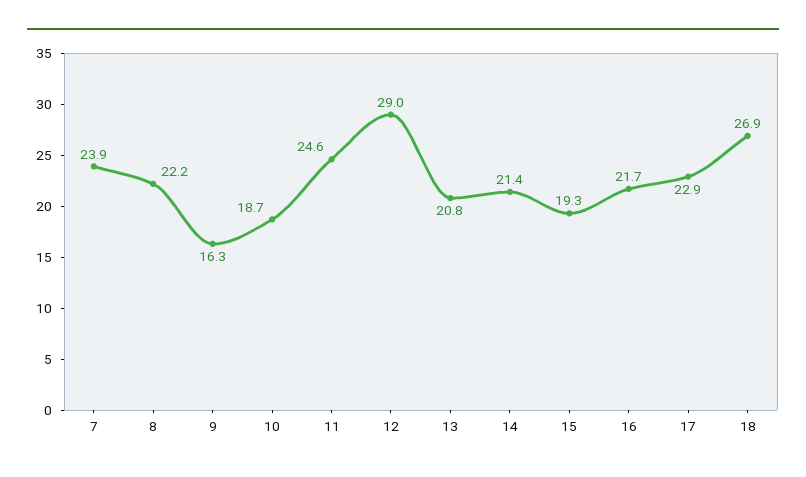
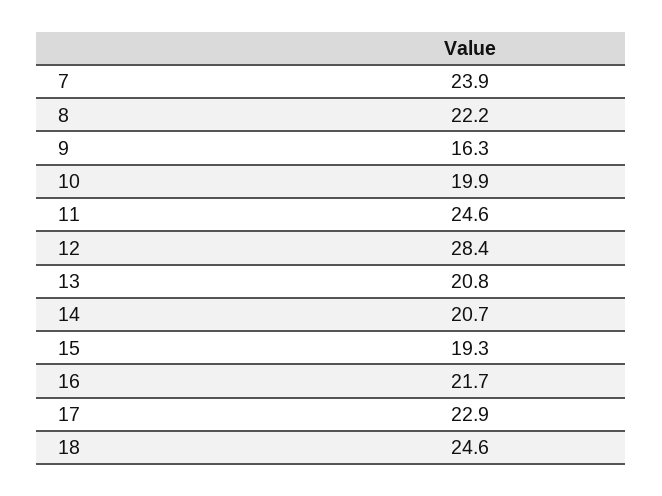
  {
    "7": 23.9,
    "8": 22.2,
    "9": 16.3,
-   "10": 18.7,
+   "10": 19.9,
    "11": 24.6,
-   "12": 29,
+   "12": 28.4,
    "13": 20.8,
-   "14": 21.4,
+   "14": 20.7,
    "15": 19.3,
    "16": 21.7,
    "17": 22.9,
-   "18": 26.9
+   "18": 24.6
  }

